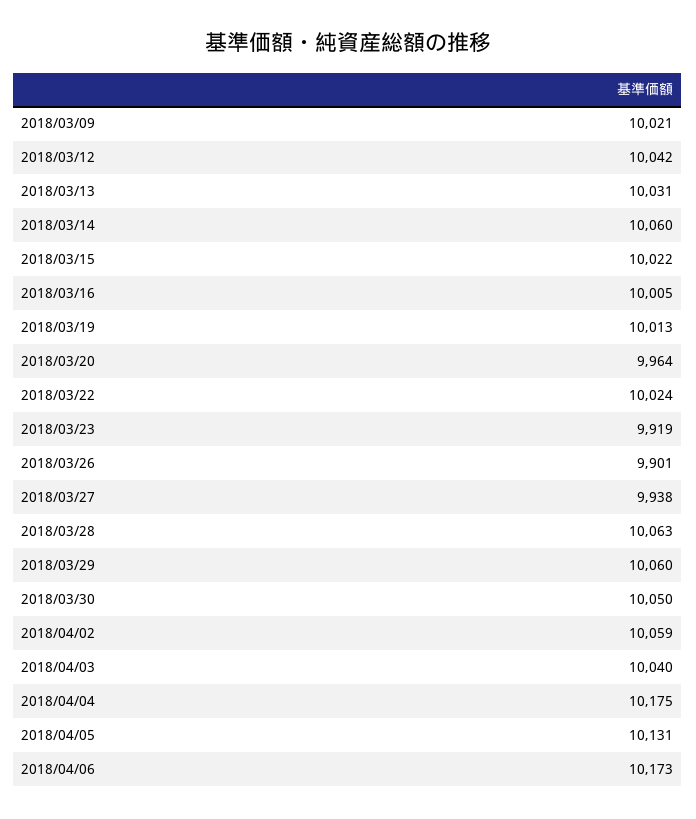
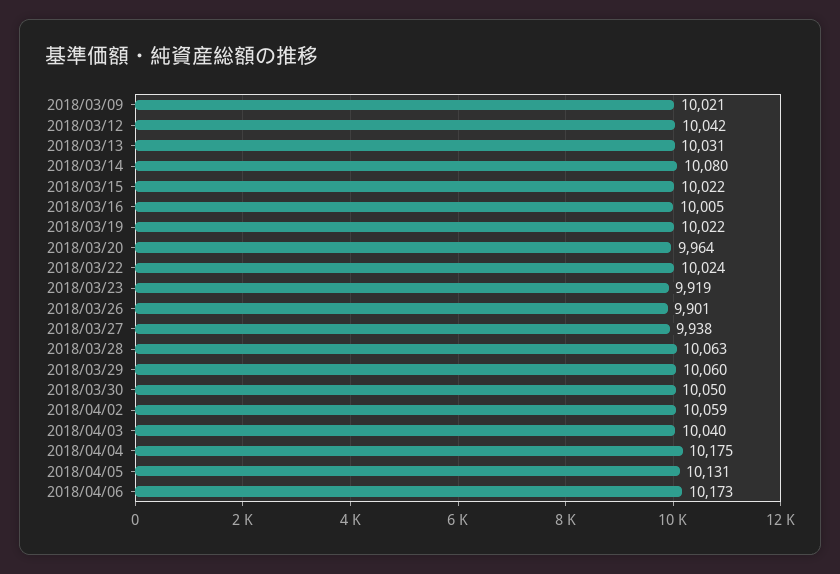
  {
    "2018/03/09": 10021,
    "2018/03/12": 10042,
    "2018/03/13": 10031,
-   "2018/03/14": 10060,
+   "2018/03/14": 10080,
    "2018/03/15": 10022,
    "2018/03/16": 10005,
-   "2018/03/19": 10013,
+   "2018/03/19": 10022,
    "2018/03/20": 9964,
    "2018/03/22": 10024,
    "2018/03/23": 9919,
    "2018/03/26": 9901,
    "2018/03/27": 9938,
    "2018/03/28": 10063,
    "2018/03/29": 10060,
    "2018/03/30": 10050,
    "2018/04/02": 10059,
    "2018/04/03": 10040,
    "2018/04/04": 10175,
    "2018/04/05": 10131,
    "2018/04/06": 10173
  }

